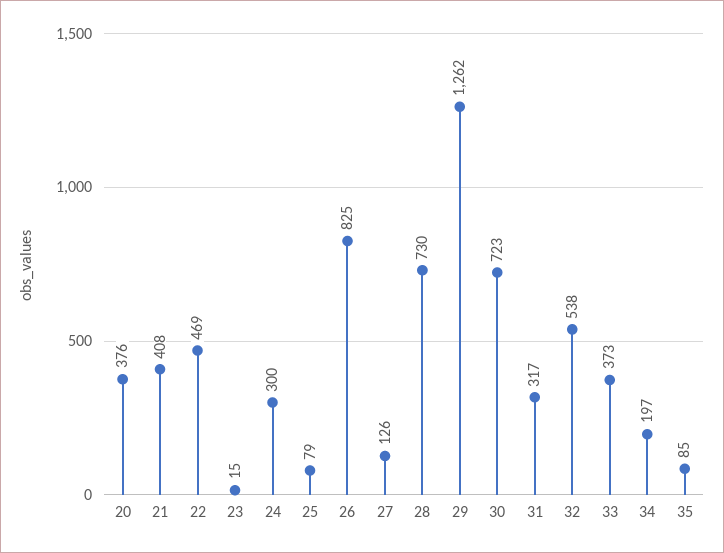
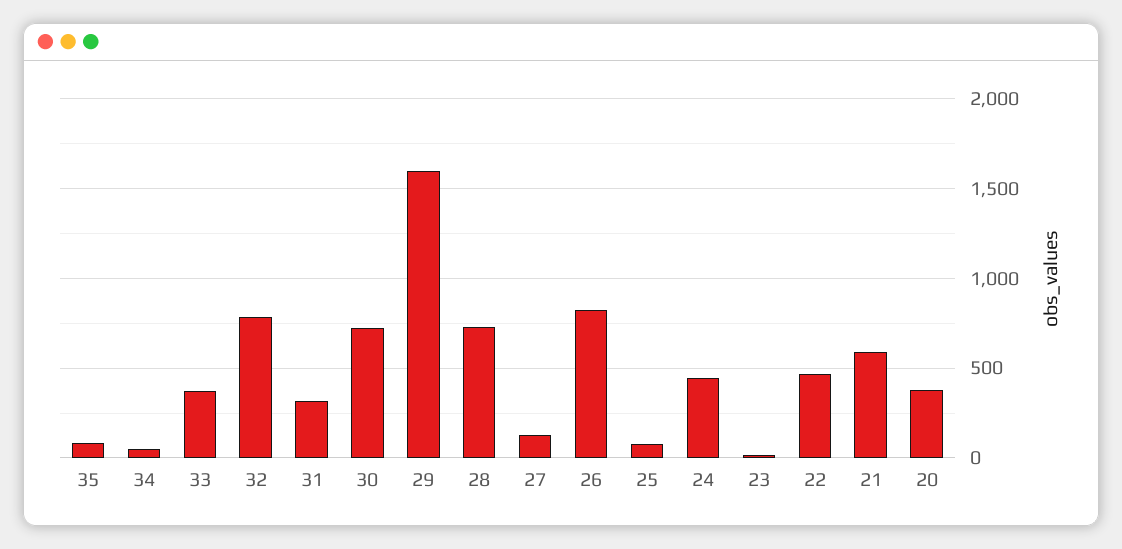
  {
    "20": 376,
-   "21": 408,
+   "21": 600,
    "22": 469,
    "23": 15,
-   "24": 300,
+   "24": 450,
    "25": 79,
    "26": 825,
    "27": 126,
    "28": 730,
-   "29": 1262,
+   "29": 1600,
    "30": 723,
    "31": 317,
-   "32": 538,
+   "32": 800,
    "33": 373,
-   "34": 197,
+   "34": 50,
    "35": 85
  }

